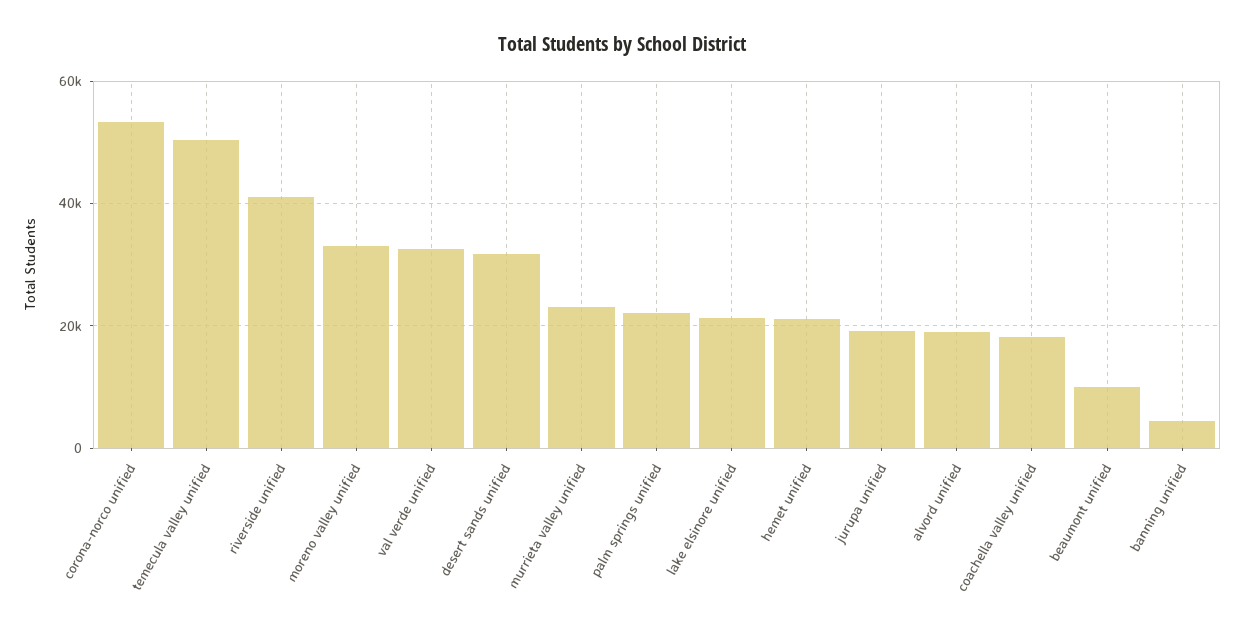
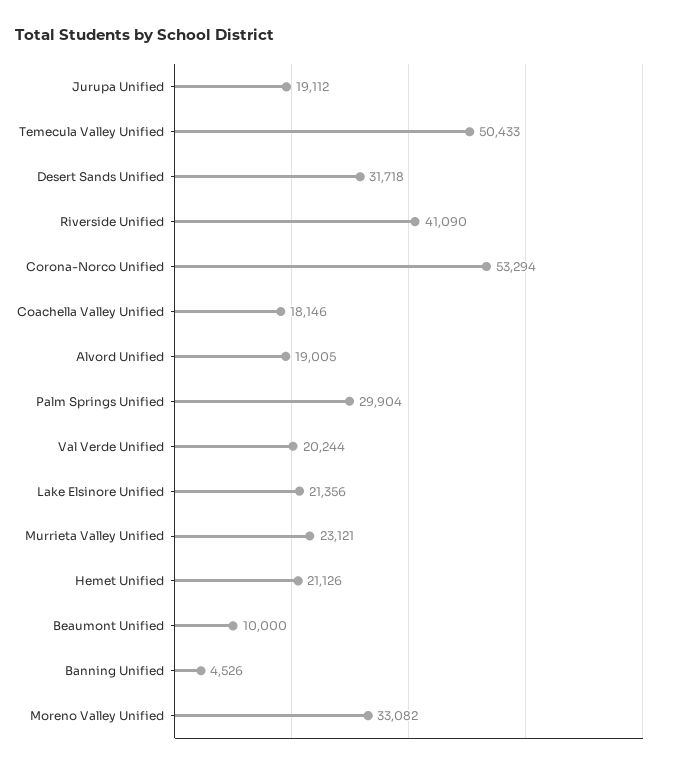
  {
    "corona-norco unified": 53294,
    "temecula valley unified": 50433,
    "riverside unified": 41090,
    "moreno valley unified": 33082,
-   "val verde unified": 32000,
+   "val verde unified": 20244,
    "desert sands unified": 31718,
    "murrieta valley unified": 23121,
-   "palm springs unified": 22000,
+   "palm springs unified": 29904,
    "lake elsinore unified": 21356,
    "hemet unified": 21126,
    "jurupa unified": 19112,
    "alvord unified": 19005,
    "coachella valley unified": 18146,
    "beaumont unified": 10000,
    "banning unified": 4526
  }

